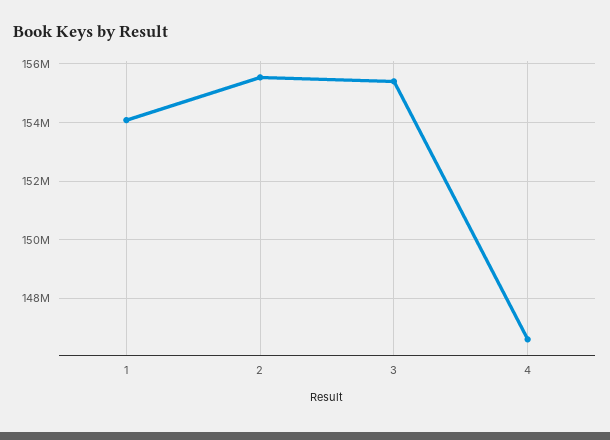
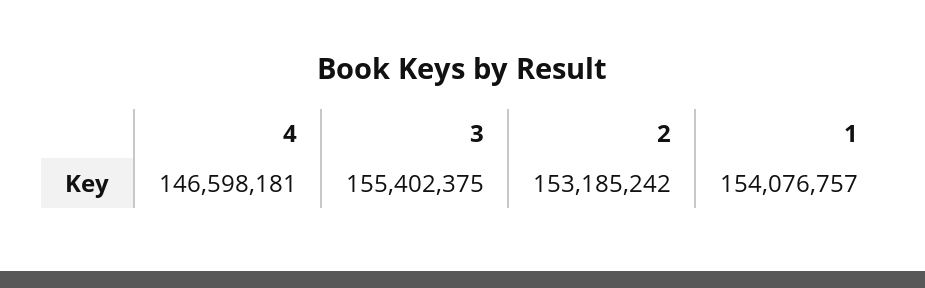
  {
    "1": 154076757,
-   "2": 155500000,
+   "2": 153185242,
    "3": 155402375,
    "4": 146598181
  }

